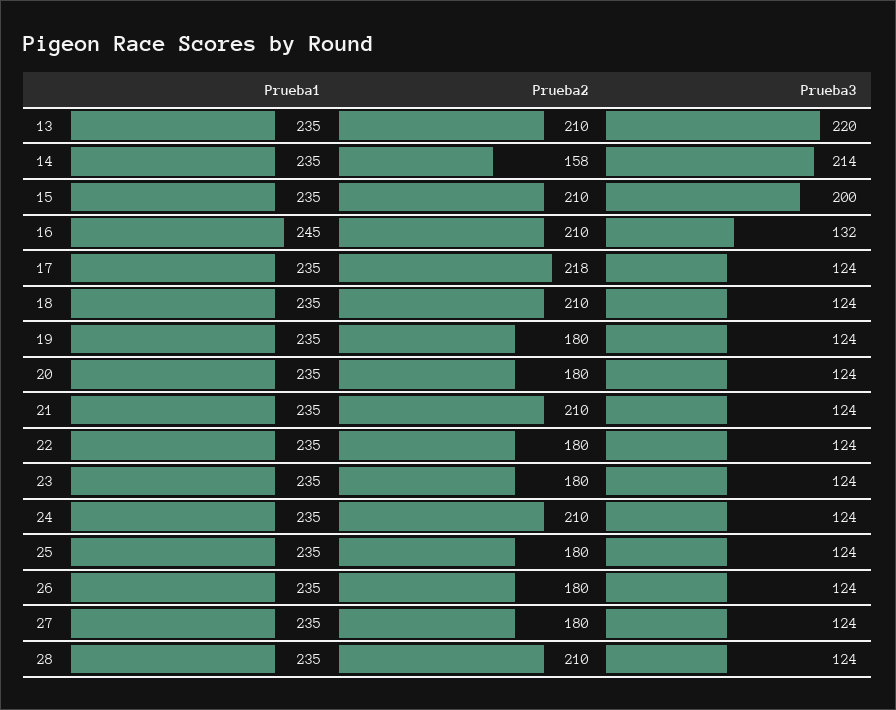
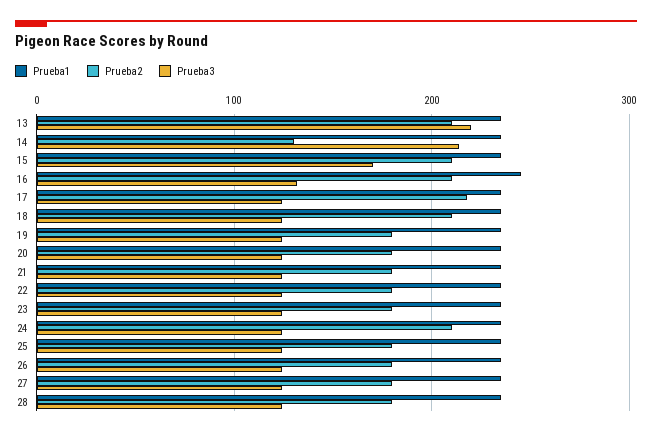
  {
    "Prueba1": {
      "13": 235,
      "14": 235,
      "15": 235,
      "16": 245,
      "17": 235,
      "18": 235,
      "19": 235,
      "20": 235,
      "21": 235,
      "22": 235,
      "23": 235,
      "24": 235,
      "25": 235,
      "26": 235,
      "27": 235,
      "28": 235
    },
    "Prueba2": {
      "13": 210,
-     "14": 158,
+     "14": 130,
      "15": 210,
      "16": 210,
      "17": 218,
      "18": 210,
      "19": 180,
      "20": 180,
-     "21": 210,
+     "21": 180,
      "22": 180,
      "23": 180,
      "24": 210,
      "25": 180,
      "26": 180,
      "27": 180,
-     "28": 210
+     "28": 180
    },
    "Prueba3": {
      "13": 220,
      "14": 214,
-     "15": 200,
+     "15": 170,
      "16": 132,
      "17": 124,
      "18": 124,
      "19": 124,
      "20": 124,
      "21": 124,
      "22": 124,
      "23": 124,
      "24": 124,
      "25": 124,
      "26": 124,
      "27": 124,
      "28": 124
    }
  }

